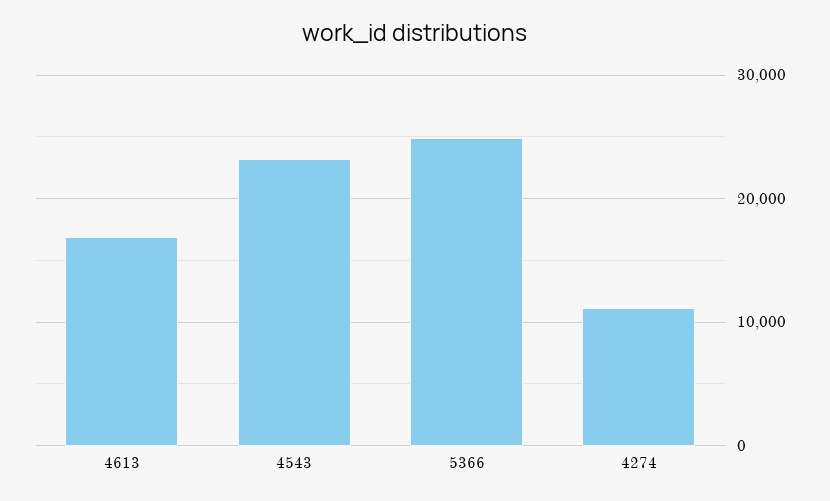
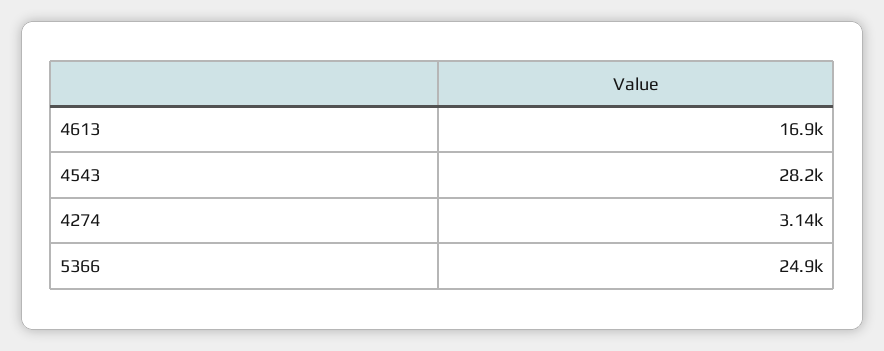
  {
    "4613": 16900,
-   "4543": 23000,
+   "4543": 28200,
    "5366": 24900,
-   "4274": 11000
+   "4274": 3140
  }

